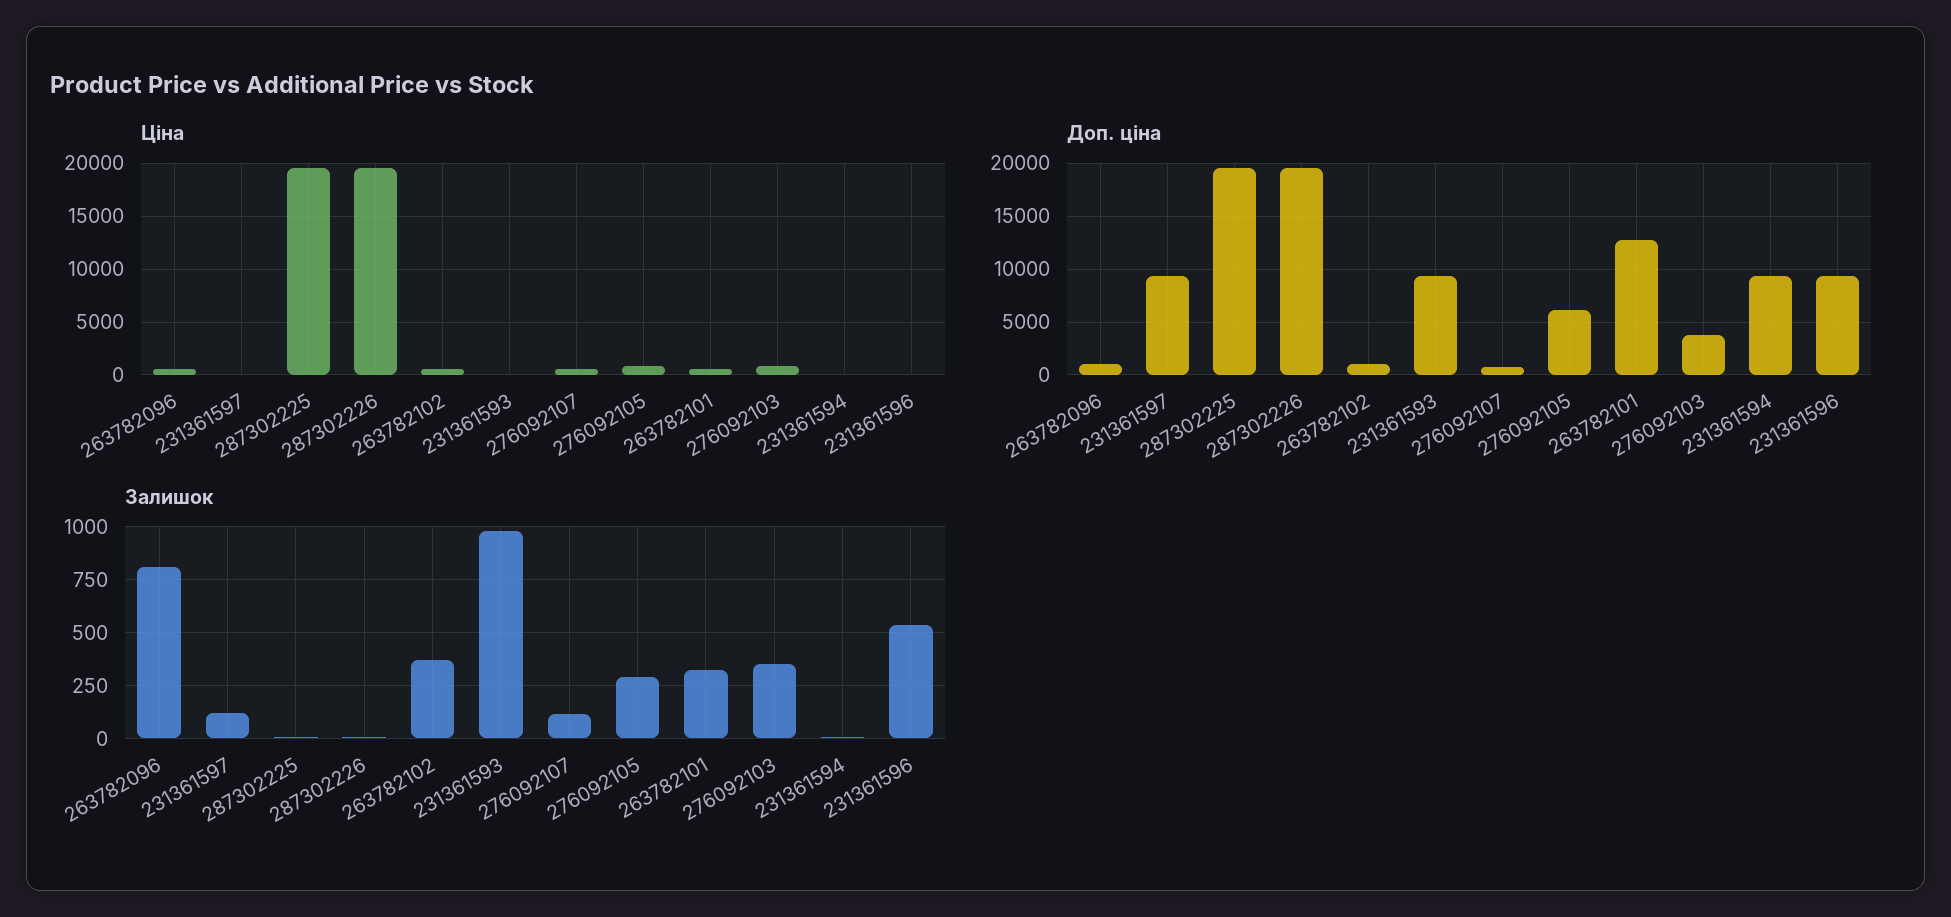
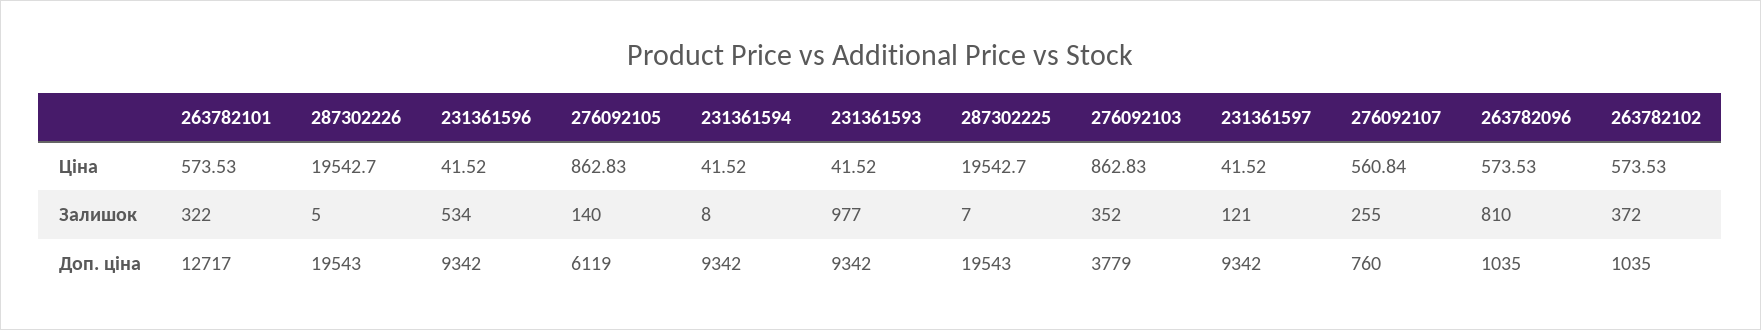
  {
    "Ціна": {
      "263782096": 573.53,
      "231361597": 41.52,
      "287302225": 19542.7,
      "287302226": 19542.7,
      "263782102": 573.53,
      "231361593": 41.52,
      "276092107": 560.84,
      "276092105": 862.83,
      "263782101": 573.53,
      "276092103": 862.83,
      "231361594": 41.52,
      "231361596": 41.52
    },
    "Доп. ціна": {
      "263782096": 1035,
      "231361597": 9342,
      "287302225": 19543,
      "287302226": 19543,
      "263782102": 1035,
      "231361593": 9342,
      "276092107": 760,
      "276092105": 6119,
      "263782101": 12717,
      "276092103": 3779,
      "231361594": 9342,
      "231361596": 9342
    },
    "Залишок": {
      "263782096": 810,
      "231361597": 121,
      "287302225": 7,
      "287302226": 5,
      "263782102": 372,
      "231361593": 977,
-     "276092107": 100,
+     "276092107": 255,
-     "276092105": 300,
+     "276092105": 140,
      "263782101": 322,
      "276092103": 352,
      "231361594": 8,
      "231361596": 534
    }
  }

